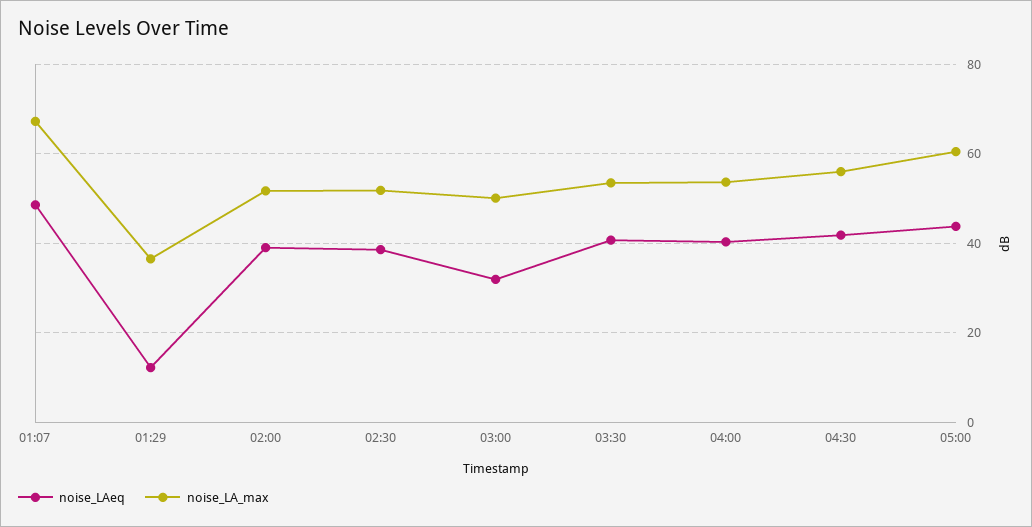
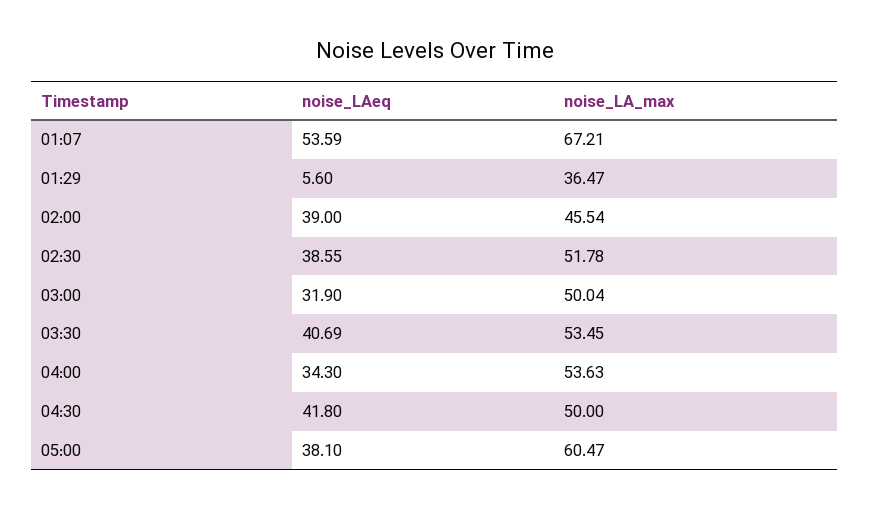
  {
    "noise_LAeq": {
-     "01:07": 48,
+     "01:07": 53.59,
-     "01:29": 12,
+     "01:29": 5.6,
      "02:00": 39,
      "02:30": 38.55,
      "03:00": 31.9,
      "03:30": 40.69,
-     "04:00": 40,
+     "04:00": 34.3,
      "04:30": 41.8,
-     "05:00": 44
+     "05:00": 38.1
    },
    "noise_LA_max": {
      "01:07": 67.21,
      "01:29": 36.47,
-     "02:00": 52,
+     "02:00": 45.54,
      "02:30": 51.78,
      "03:00": 50.04,
      "03:30": 53.45,
      "04:00": 53.63,
-     "04:30": 56,
+     "04:30": 50,
      "05:00": 60.47
    }
  }

